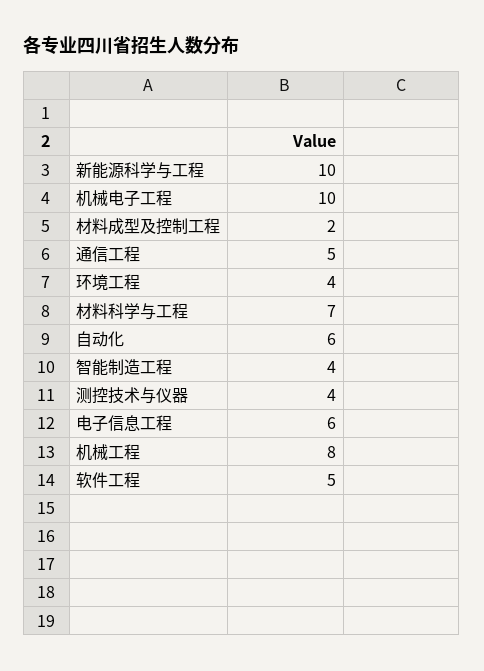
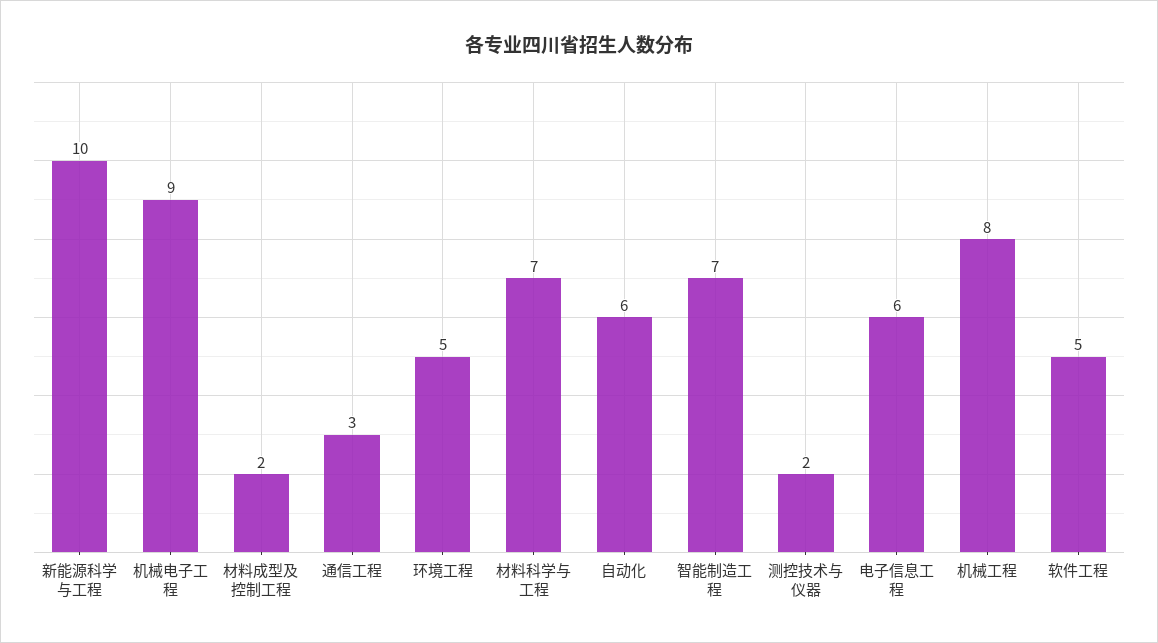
  {
    "新能源科学与工程": 10,
-   "机械电子工程": 10,
+   "机械电子工程": 9,
    "材料成型及控制工程": 2,
-   "通信工程": 5,
+   "通信工程": 3,
-   "环境工程": 4,
+   "环境工程": 5,
    "材料科学与工程": 7,
    "自动化": 6,
-   "智能制造工程": 4,
+   "智能制造工程": 7,
-   "测控技术与仪器": 4,
+   "测控技术与仪器": 2,
    "电子信息工程": 6,
    "机械工程": 8,
    "软件工程": 5
  }

